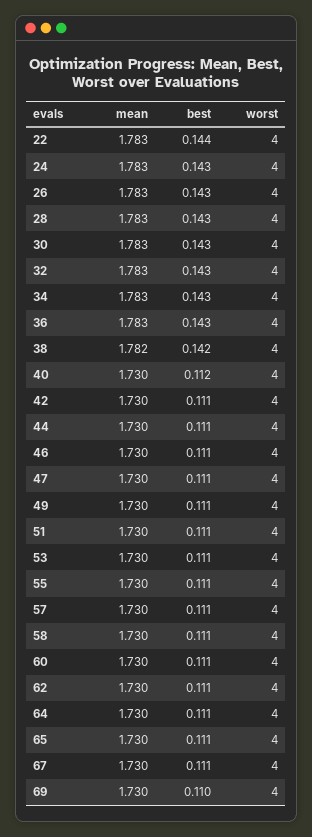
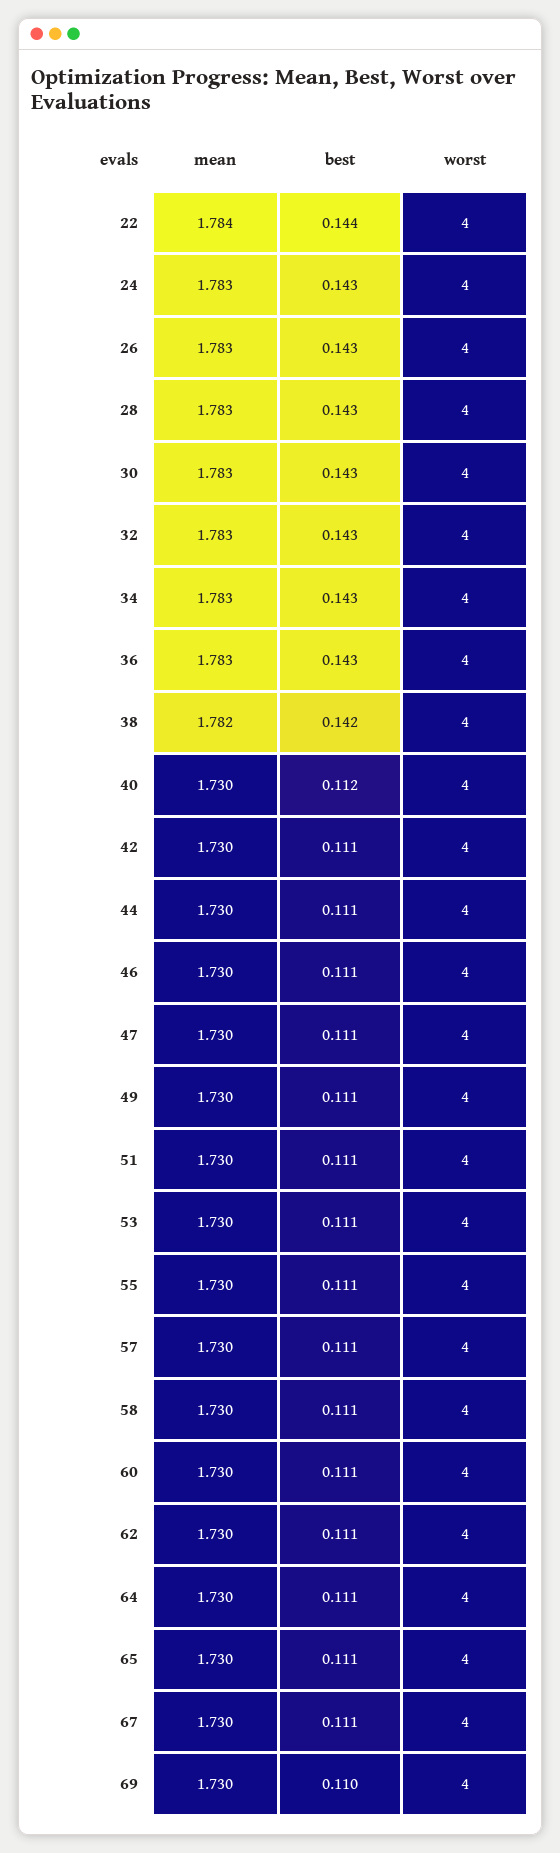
  {
    "mean": {
-     "22": 1.783,
+     "22": 1.784,
      "24": 1.783,
      "26": 1.783,
      "28": 1.783,
      "30": 1.783,
      "32": 1.783,
      "34": 1.783,
      "36": 1.783,
      "38": 1.782,
      "40": 1.73,
      "42": 1.73,
      "44": 1.73,
      "46": 1.73,
      "47": 1.73,
      "49": 1.73,
      "51": 1.73,
      "53": 1.73,
      "55": 1.73,
      "57": 1.73,
      "58": 1.73,
      "60": 1.73,
      "62": 1.73,
      "64": 1.73,
      "65": 1.73,
      "67": 1.73,
      "69": 1.73
    },
    "best": {
      "22": 0.144,
      "24": 0.143,
      "26": 0.143,
      "28": 0.143,
      "30": 0.143,
      "32": 0.143,
      "34": 0.143,
      "36": 0.143,
      "38": 0.142,
      "40": 0.112,
      "42": 0.111,
      "44": 0.111,
      "46": 0.111,
      "47": 0.111,
      "49": 0.111,
      "51": 0.111,
      "53": 0.111,
      "55": 0.111,
      "57": 0.111,
      "58": 0.111,
      "60": 0.111,
      "62": 0.111,
      "64": 0.111,
      "65": 0.111,
      "67": 0.111,
      "69": 0.11
    },
    "worst": {
      "22": 4,
      "24": 4,
      "26": 4,
      "28": 4,
      "30": 4,
      "32": 4,
      "34": 4,
      "36": 4,
      "38": 4,
      "40": 4,
      "42": 4,
      "44": 4,
      "46": 4,
      "47": 4,
      "49": 4,
      "51": 4,
      "53": 4,
      "55": 4,
      "57": 4,
      "58": 4,
      "60": 4,
      "62": 4,
      "64": 4,
      "65": 4,
      "67": 4,
      "69": 4
    }
  }

